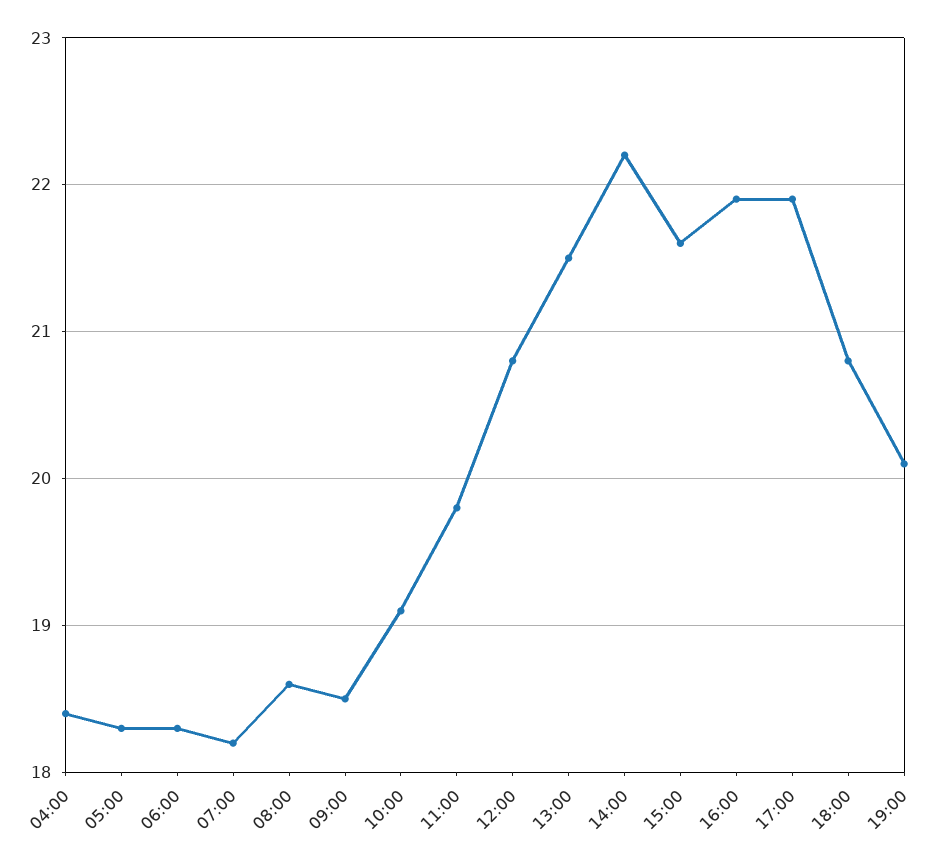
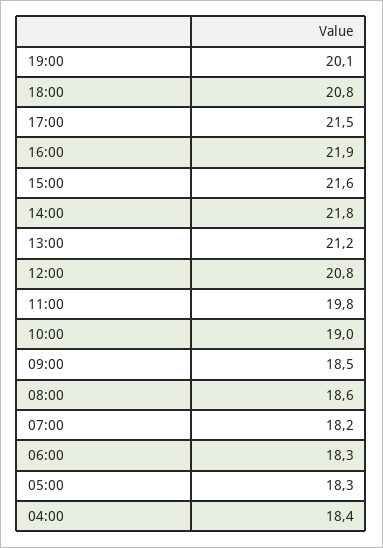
  {
    "04:00": 18.4,
    "05:00": 18.3,
    "06:00": 18.3,
    "07:00": 18.2,
    "08:00": 18.6,
    "09:00": 18.5,
-   "10:00": 19.1,
+   "10:00": 19,
    "11:00": 19.8,
    "12:00": 20.8,
-   "13:00": 21.5,
+   "13:00": 21.2,
-   "14:00": 22.2,
+   "14:00": 21.8,
    "15:00": 21.6,
    "16:00": 21.9,
-   "17:00": 21.9,
+   "17:00": 21.5,
    "18:00": 20.8,
    "19:00": 20.1
  }

